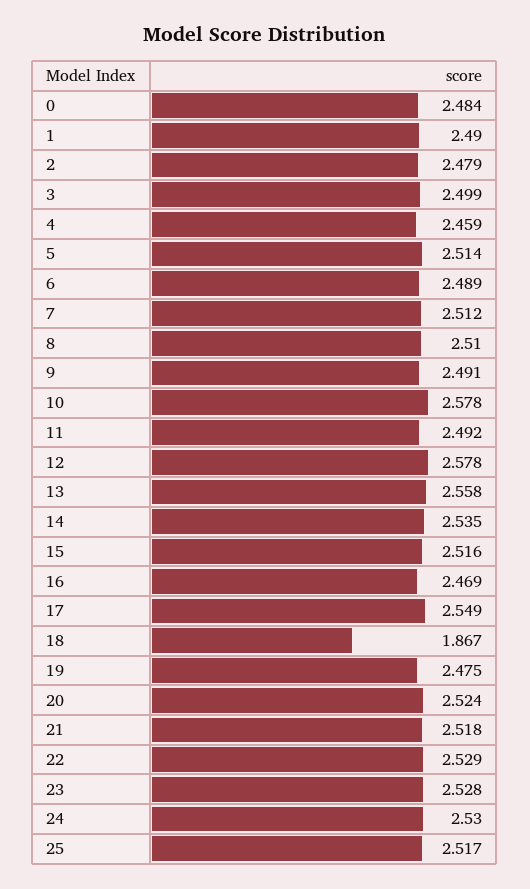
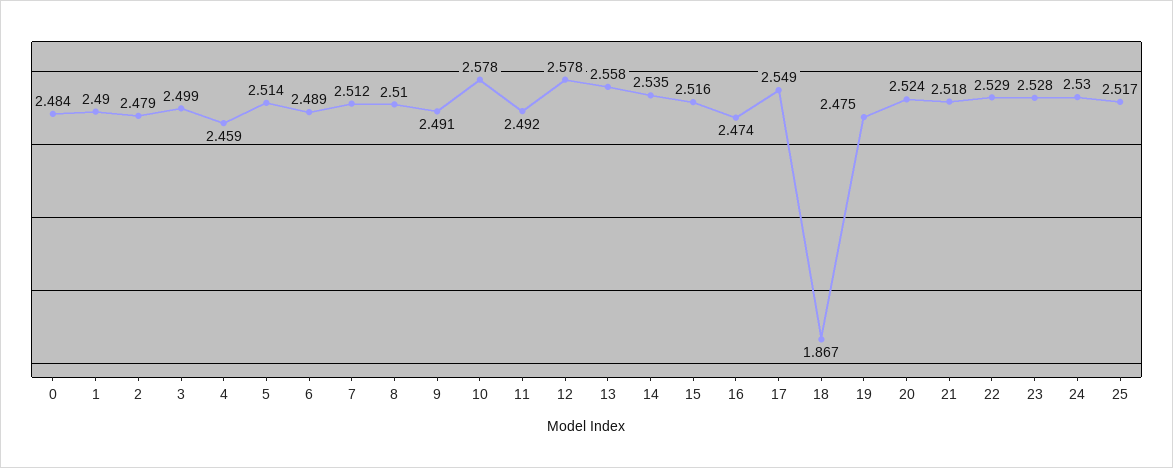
  {
    "0": 2.484,
    "1": 2.49,
    "2": 2.479,
    "3": 2.499,
    "4": 2.459,
    "5": 2.514,
    "6": 2.489,
    "7": 2.512,
    "8": 2.51,
    "9": 2.491,
    "10": 2.578,
    "11": 2.492,
    "12": 2.578,
    "13": 2.558,
    "14": 2.535,
    "15": 2.516,
-   "16": 2.469,
+   "16": 2.474,
    "17": 2.549,
    "18": 1.867,
    "19": 2.475,
    "20": 2.524,
    "21": 2.518,
    "22": 2.529,
    "23": 2.528,
    "24": 2.53,
    "25": 2.517
  }

